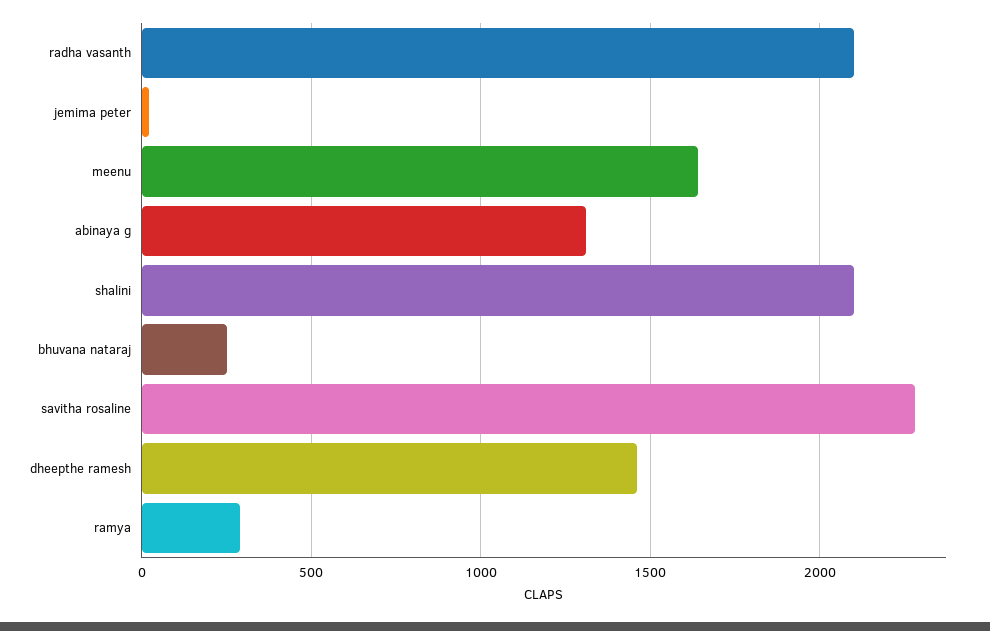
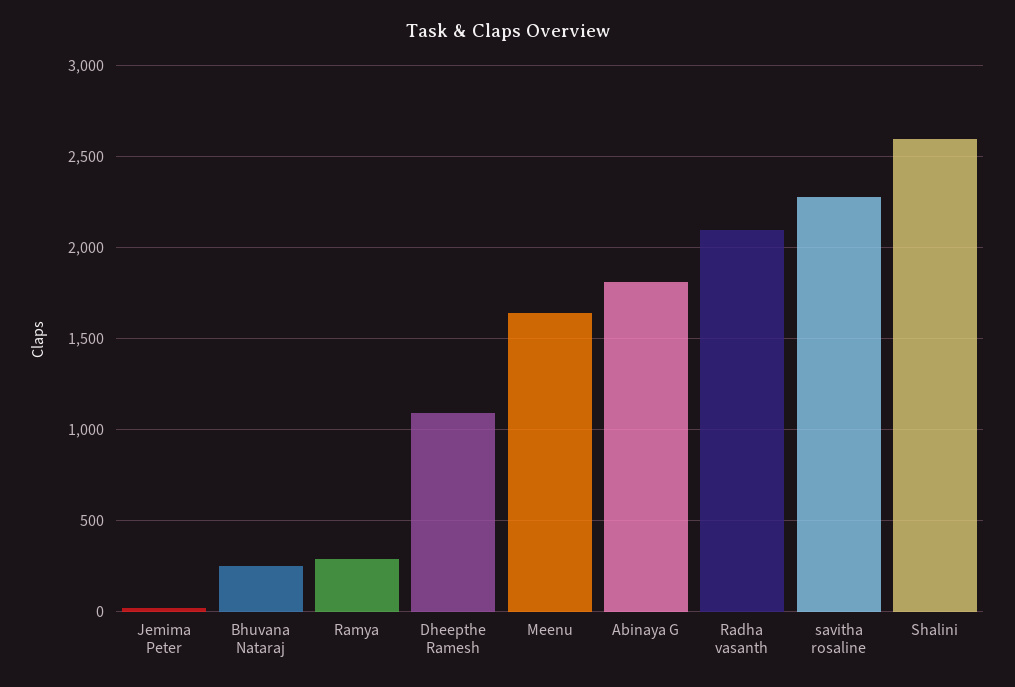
  {
    "radha vasanth": 2100,
    "jemima peter": 0,
    "meenu": 1650,
-   "abinaya g": 1300,
+   "abinaya g": 1800,
-   "shalini": 2100,
+   "shalini": 2600,
    "bhuvana nataraj": 250,
    "savitha rosaline": 2300,
-   "dheepthe ramesh": 1450,
+   "dheepthe ramesh": 1100,
    "ramya": 300
  }

